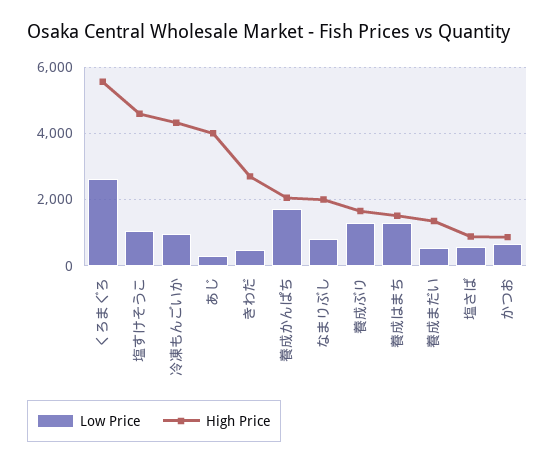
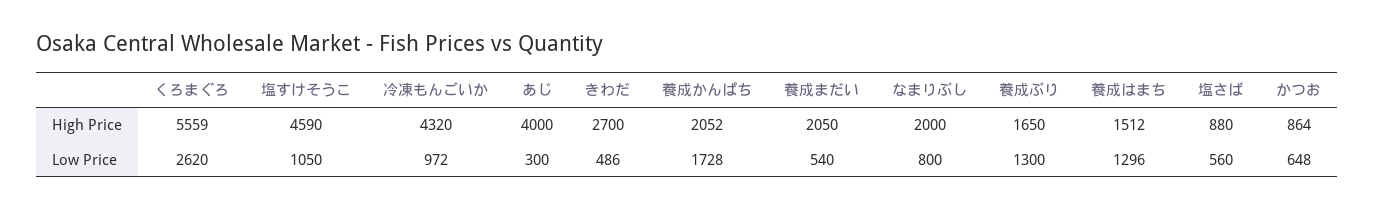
  {
    "Low Price": {
      "くろまぐろ": 2620,
      "塩すけそうこ": 1050,
      "冷凍もんごいか": 972,
      "あじ": 300,
      "きわだ": 486,
      "養成かんぱち": 1728,
      "なまりぶし": 800,
      "養成ぶり": 1300,
      "養成はまち": 1296,
      "養成まだい": 540,
      "塩さば": 560,
      "かつお": 648
    },
    "High Price": {
      "くろまぐろ": 5559,
      "塩すけそうこ": 4590,
      "冷凍もんごいか": 4320,
      "あじ": 4000,
      "きわだ": 2700,
      "養成かんぱち": 2052,
      "なまりぶし": 2000,
      "養成ぶり": 1650,
      "養成はまち": 1512,
-     "養成まだい": 1400,
+     "養成まだい": 2050,
      "塩さば": 880,
      "かつお": 864
    }
  }

